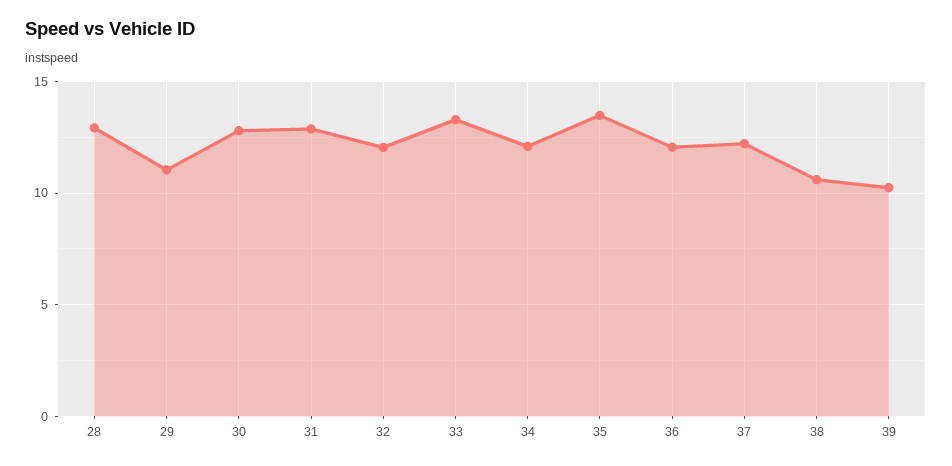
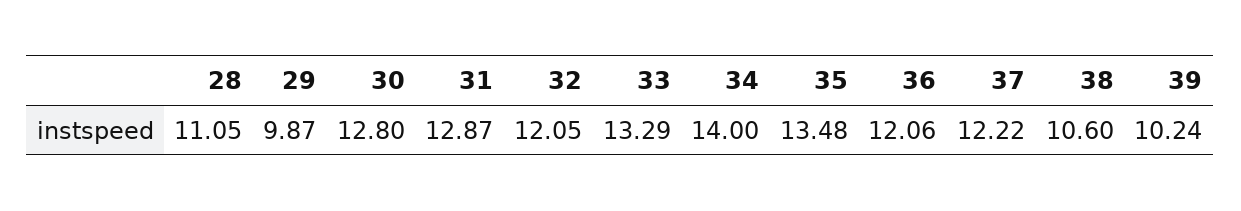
  {
-   "28": 13,
+   "28": 11.05,
-   "29": 11,
+   "29": 9.87,
    "30": 12.8,
    "31": 12.87,
    "32": 12.05,
    "33": 13.29,
-   "34": 12,
+   "34": 14,
    "35": 13.48,
    "36": 12.06,
    "37": 12.22,
    "38": 10.6,
    "39": 10.24
  }

